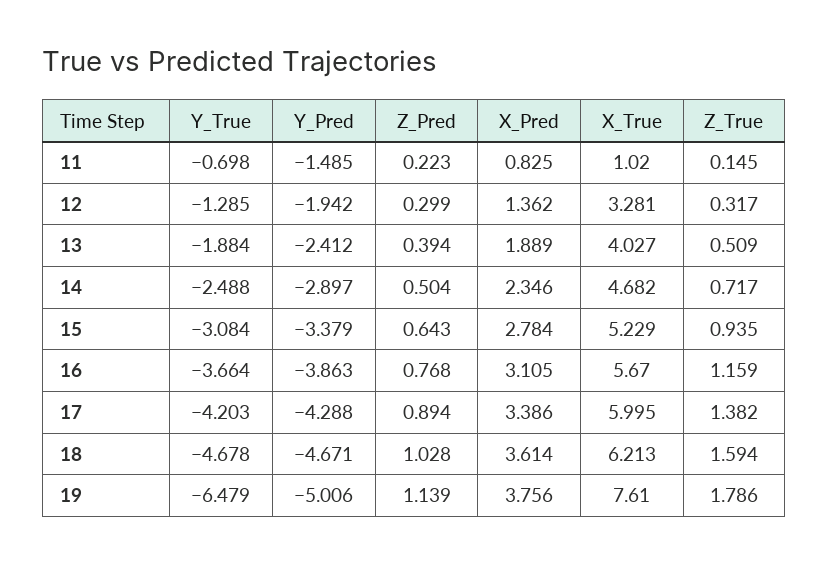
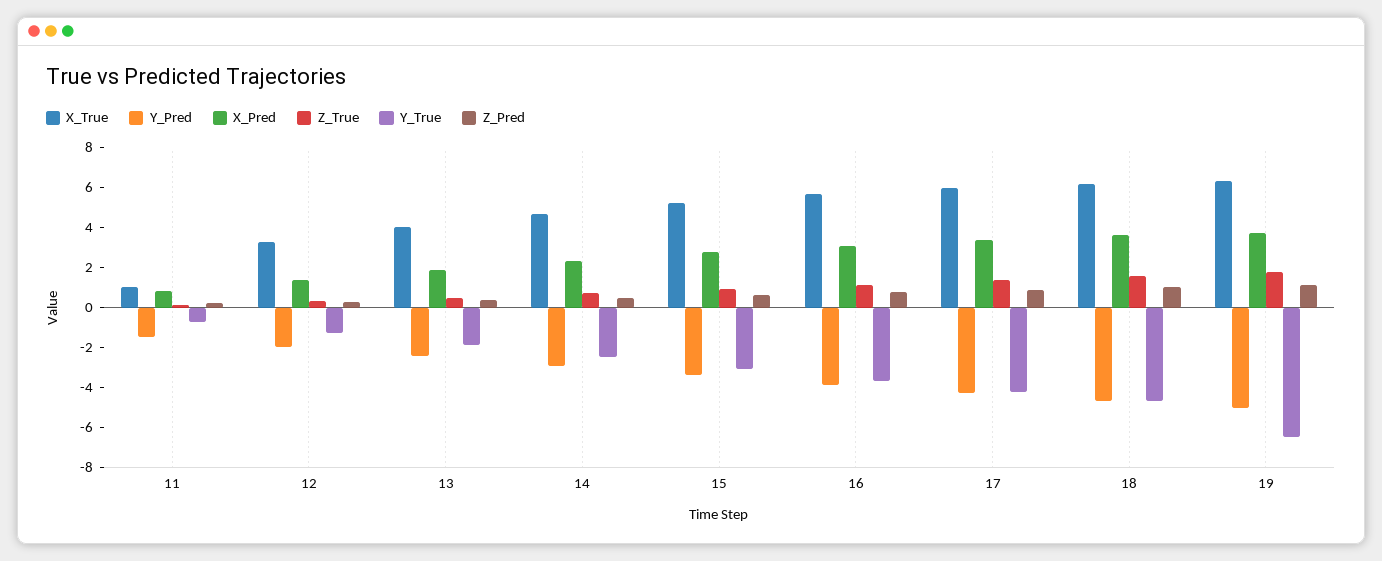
  {
    "Y_True": {
      "11": -0.698,
      "12": -1.285,
      "13": -1.884,
      "14": -2.488,
      "15": -3.084,
      "16": -3.664,
      "17": -4.203,
      "18": -4.678,
      "19": -6.479
    },
    "Y_Pred": {
      "11": -1.485,
      "12": -1.942,
      "13": -2.412,
      "14": -2.897,
      "15": -3.379,
      "16": -3.863,
      "17": -4.288,
      "18": -4.671,
      "19": -5.006
    },
    "Z_Pred": {
      "11": 0.223,
      "12": 0.299,
      "13": 0.394,
      "14": 0.504,
      "15": 0.643,
      "16": 0.768,
      "17": 0.894,
      "18": 1.028,
      "19": 1.139
    },
    "X_Pred": {
      "11": 0.825,
      "12": 1.362,
      "13": 1.889,
      "14": 2.346,
      "15": 2.784,
      "16": 3.105,
      "17": 3.386,
      "18": 3.614,
      "19": 3.756
    },
    "X_True": {
      "11": 1.02,
      "12": 3.281,
      "13": 4.027,
      "14": 4.682,
      "15": 5.229,
      "16": 5.67,
      "17": 5.995,
      "18": 6.213,
-     "19": 7.61
+     "19": 6.5
    },
    "Z_True": {
      "11": 0.145,
      "12": 0.317,
      "13": 0.509,
      "14": 0.717,
      "15": 0.935,
      "16": 1.159,
      "17": 1.382,
      "18": 1.594,
      "19": 1.786
    }
  }

